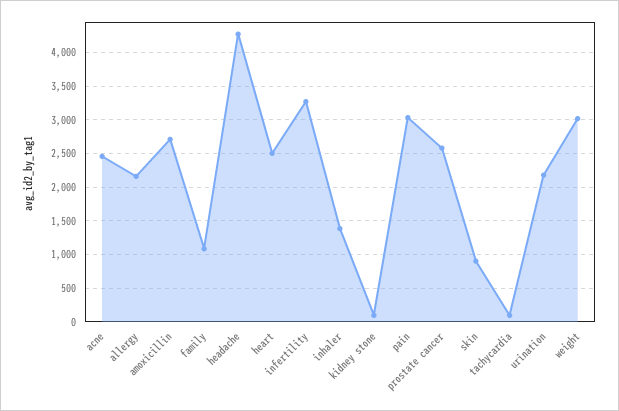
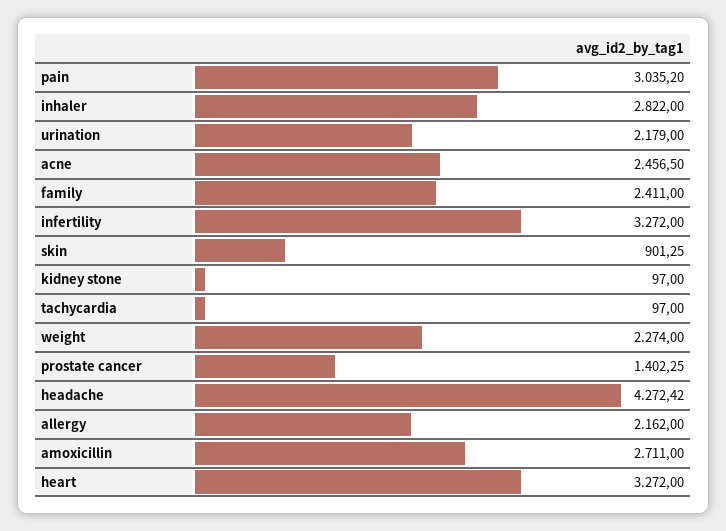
  {
    "acne": 2456.5,
    "allergy": 2162,
    "amoxicillin": 2711,
-   "family": 1100,
+   "family": 2411,
    "headache": 4272.42,
-   "heart": 2500,
+   "heart": 3272,
    "infertility": 3272,
-   "inhaler": 1400,
+   "inhaler": 2822,
    "kidney stone": 97,
    "pain": 3035.2,
-   "prostate cancer": 2600,
+   "prostate cancer": 1402.25,
    "skin": 901.25,
    "tachycardia": 97,
    "urination": 2179,
-   "weight": 3000
+   "weight": 2274
  }

